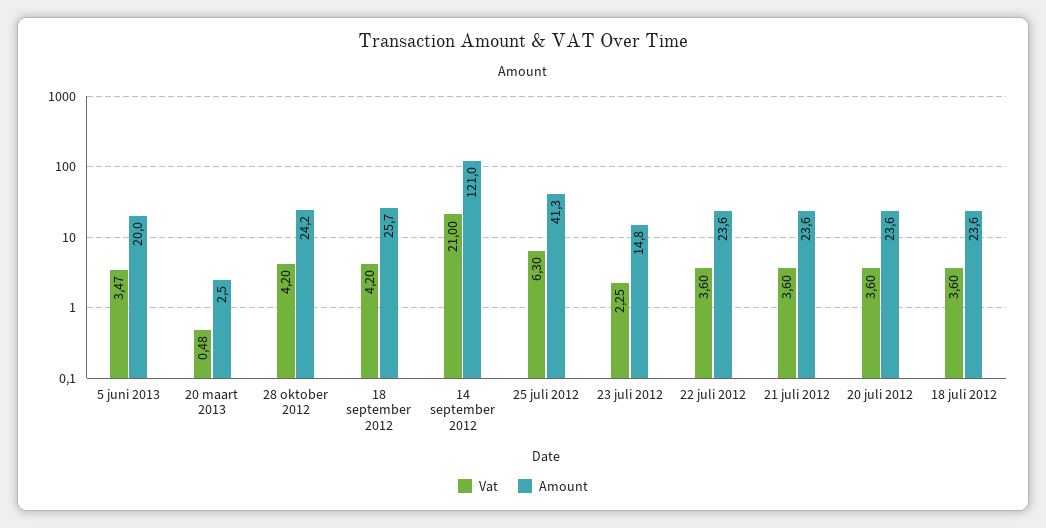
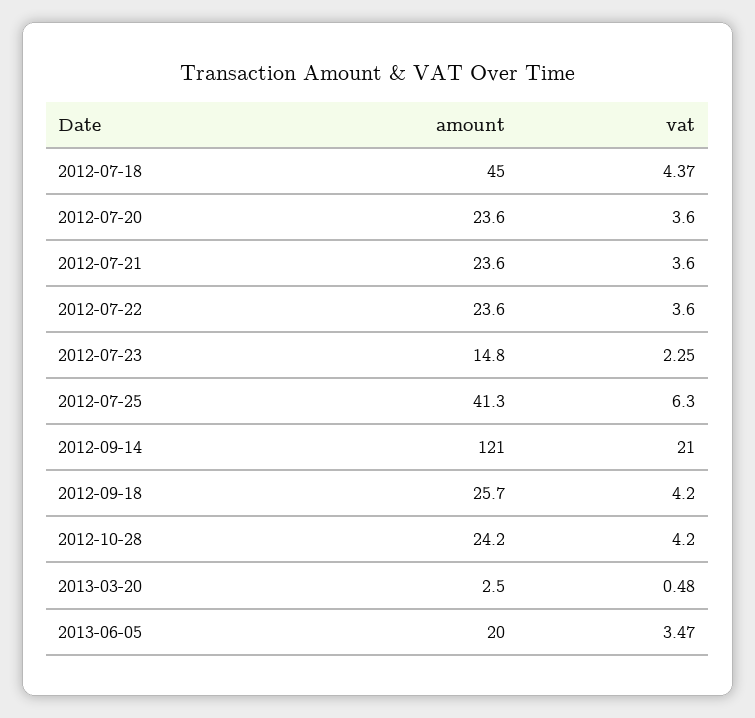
  {
    "Vat": {
      "5 juni 2013": 3.47,
      "20 maart 2013": 0.48,
      "28 oktober 2012": 4.2,
      "18 september 2012": 4.2,
      "14 september 2012": 21,
      "25 juli 2012": 6.3,
      "23 juli 2012": 2.25,
      "22 juli 2012": 3.6,
      "21 juli 2012": 3.6,
      "20 juli 2012": 3.6,
-     "18 juli 2012": 3.6
+     "18 juli 2012": 4.37
    },
    "Amount": {
      "5 juni 2013": 20,
      "20 maart 2013": 2.5,
      "28 oktober 2012": 24.2,
      "18 september 2012": 25.7,
      "14 september 2012": 121,
      "25 juli 2012": 41.3,
      "23 juli 2012": 14.8,
      "22 juli 2012": 23.6,
      "21 juli 2012": 23.6,
      "20 juli 2012": 23.6,
-     "18 juli 2012": 23.6
+     "18 juli 2012": 45
    }
  }

